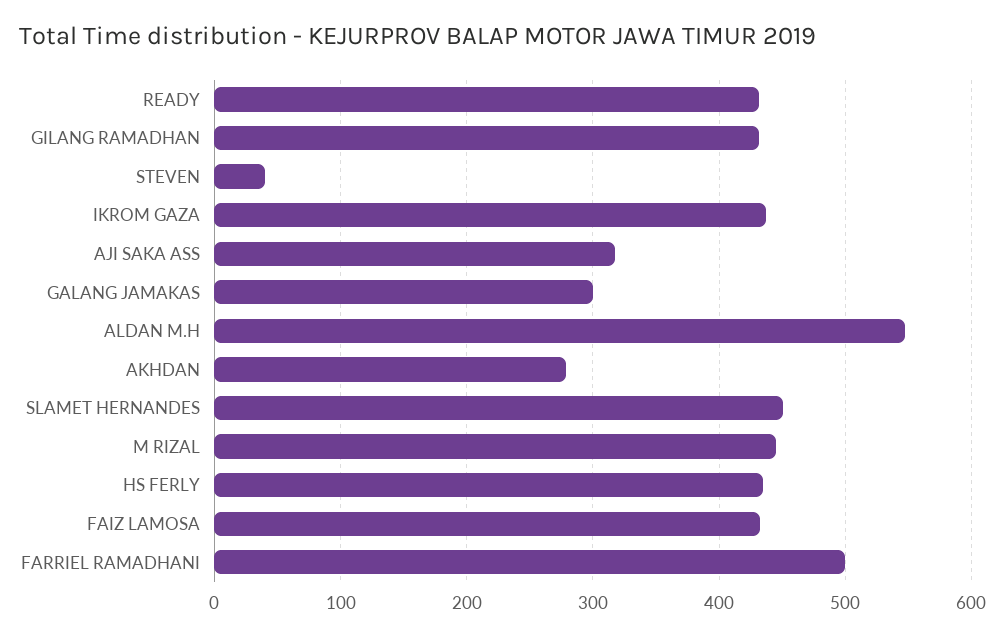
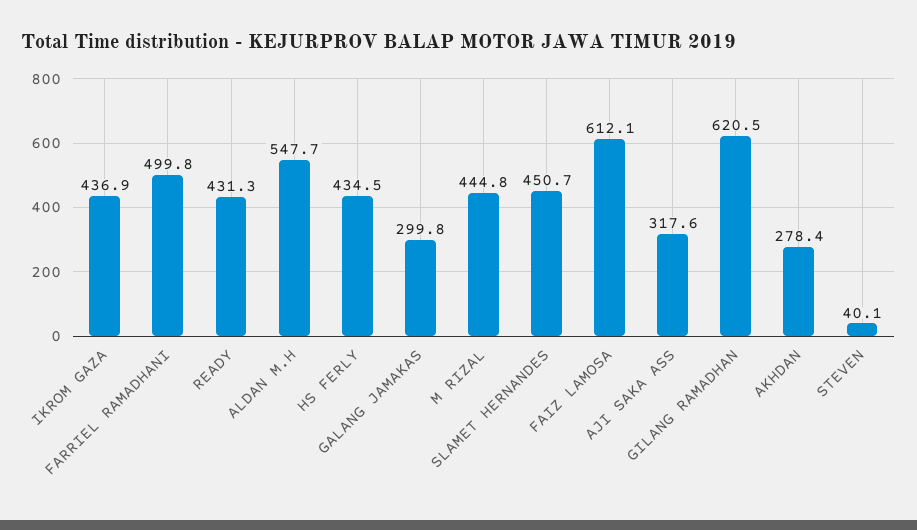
  {
    "READY": 431.3,
-   "GILANG RAMADHAN": 430,
+   "GILANG RAMADHAN": 620.5,
    "STEVEN": 40.1,
    "IKROM GAZA": 436.9,
    "AJI SAKA ASS": 317.6,
    "GALANG JAMAKAS": 299.8,
    "ALDAN M.H": 547.7,
    "AKHDAN": 278.4,
    "SLAMET HERNANDES": 450.7,
    "M RIZAL": 444.8,
    "HS FERLY": 434.5,
-   "FAIZ LAMOSA": 430,
+   "FAIZ LAMOSA": 612.1,
    "FARRIEL RAMADHANI": 499.8
  }

